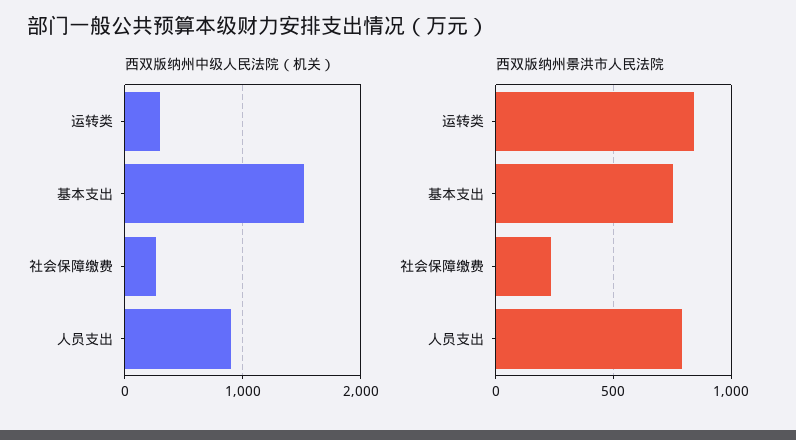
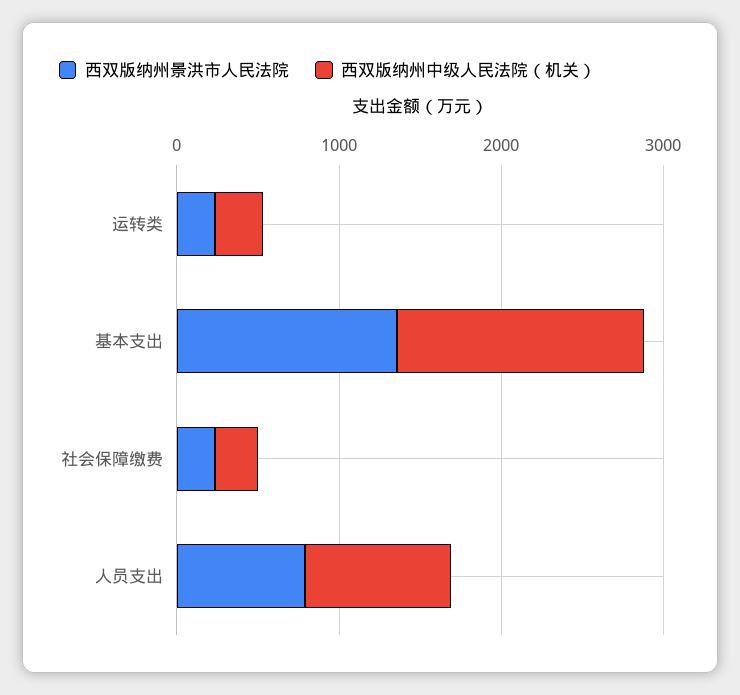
  {
    "西双版纳州中级人民法院（机关）": {
      "运转类": 300,
      "基本支出": 1500,
      "社会保障缴费": 300,
      "人员支出": 900
    },
    "西双版纳州景洪市人民法院": {
-     "运转类": 850,
+     "运转类": 200,
-     "基本支出": 750,
+     "基本支出": 1400,
      "社会保障缴费": 250,
      "人员支出": 800
    }
  }

